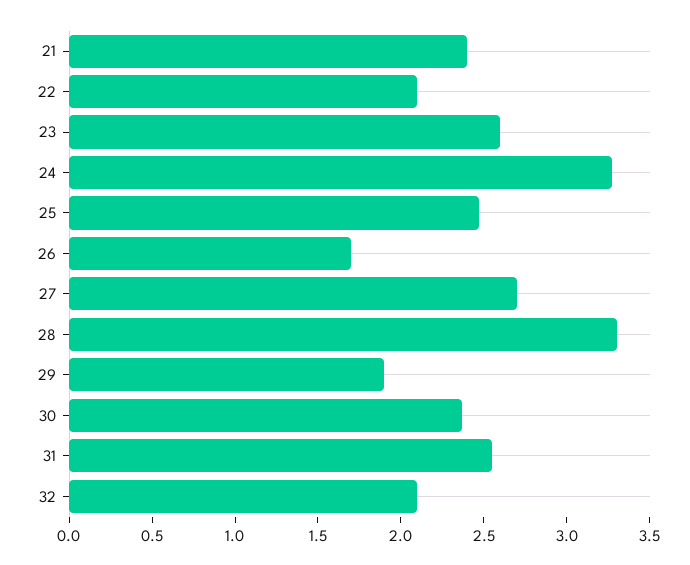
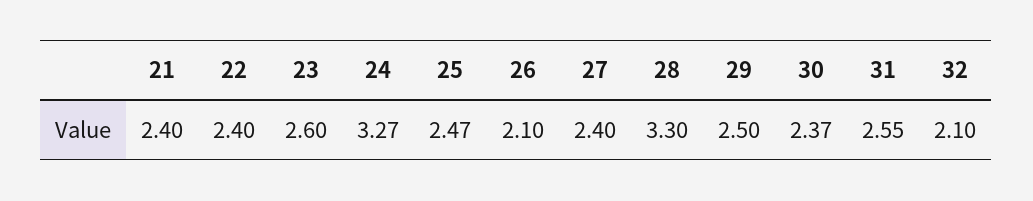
  {
    "21": 2.4,
-   "22": 2.1,
+   "22": 2.4,
    "23": 2.6,
    "24": 3.27,
    "25": 2.47,
-   "26": 1.7,
+   "26": 2.1,
-   "27": 2.7,
+   "27": 2.4,
    "28": 3.3,
-   "29": 1.9,
+   "29": 2.5,
    "30": 2.37,
    "31": 2.55,
    "32": 2.1
  }

